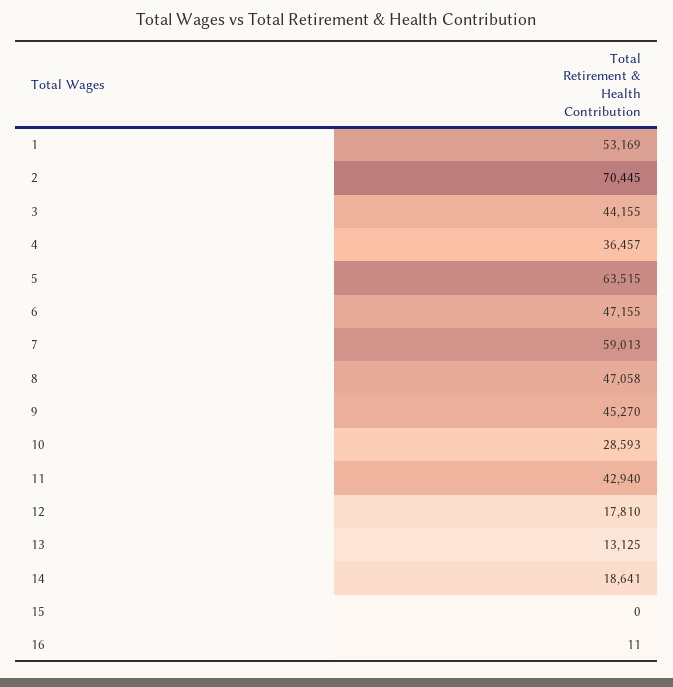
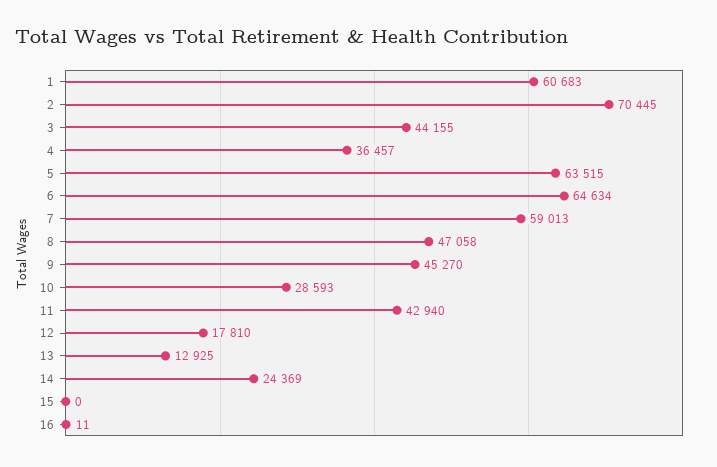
  {
-   "1": 53169,
+   "1": 60683,
    "2": 70445,
    "3": 44155,
    "4": 36457,
    "5": 63515,
-   "6": 47155,
+   "6": 64634,
    "7": 59013,
    "8": 47058,
    "9": 45270,
    "10": 28593,
    "11": 42940,
    "12": 17810,
-   "13": 13125,
+   "13": 12925,
-   "14": 18641,
+   "14": 24369,
    "15": 0,
    "16": 11
  }

